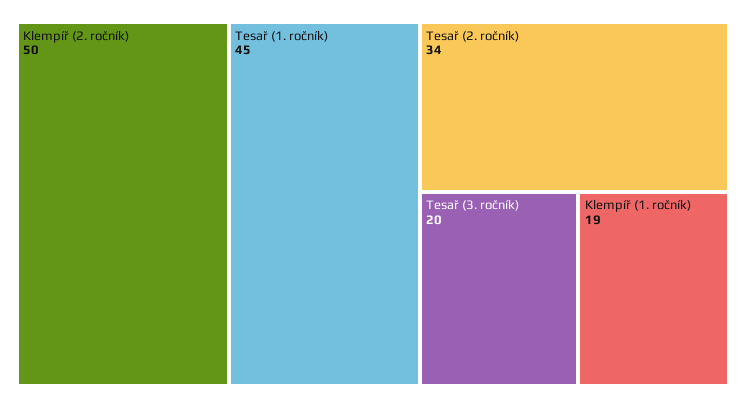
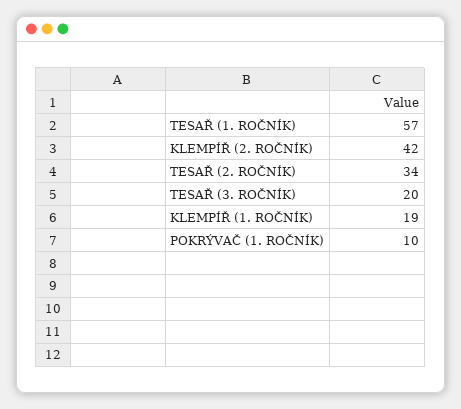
  {
-   "Klempíř (2. ročník)": 50,
+   "Klempíř (2. ročník)": 42,
-   "Tesař (1. ročník)": 45,
+   "Tesař (1. ročník)": 57,
    "Tesař (2. ročník)": 34,
    "Tesař (3. ročník)": 20,
-   "Klempíř (1. ročník)": 19
+   "Klempíř (1. ročník)": 19,
+   "POKRÝVAČ (1. ROČNÍK)": 10
  }

